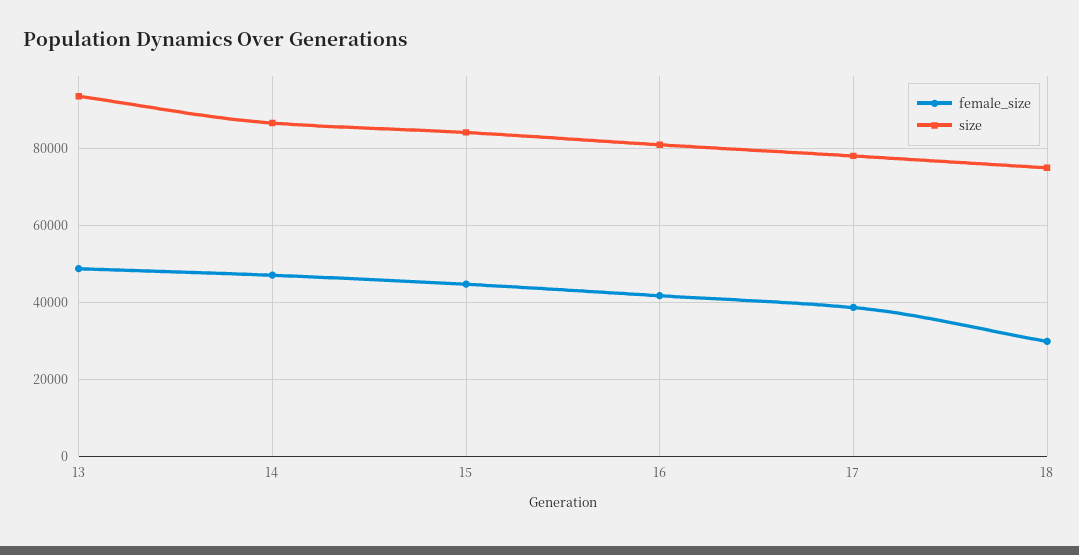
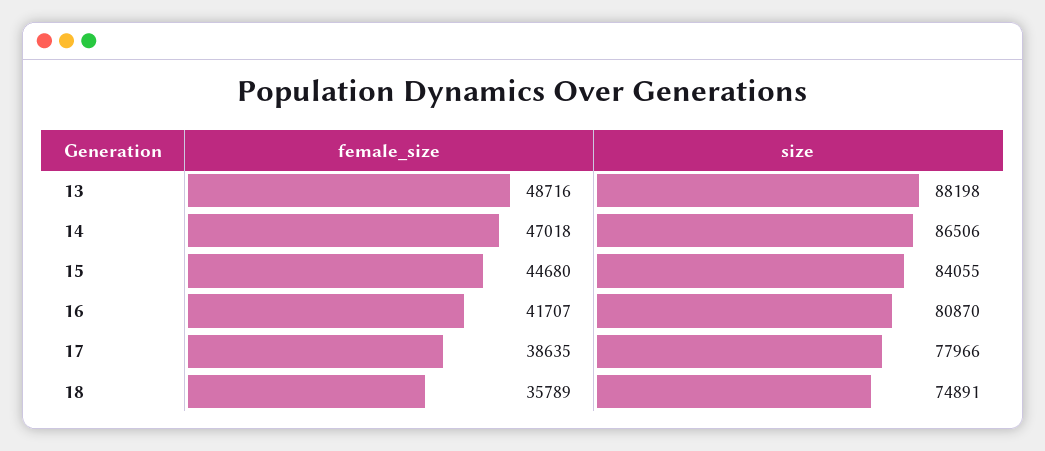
  {
    "female_size": {
      "13": 48716,
      "14": 47018,
      "15": 44680,
      "16": 41707,
      "17": 38635,
-     "18": 30000
+     "18": 35789
    },
    "size": {
-     "13": 94000,
+     "13": 88198,
      "14": 86506,
      "15": 84055,
      "16": 80870,
      "17": 77966,
      "18": 74891
    }
  }

